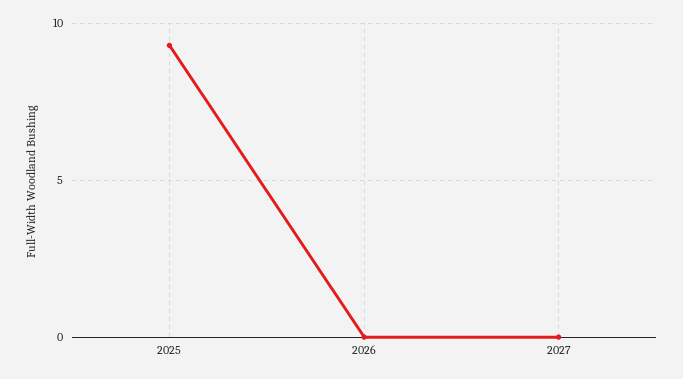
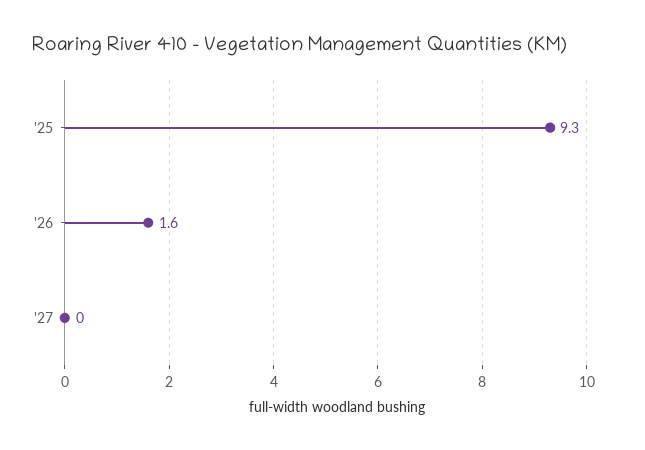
  {
    "2025": 9.3,
-   "2026": 0,
+   "2026": 1.6,
    "2027": 0
  }

